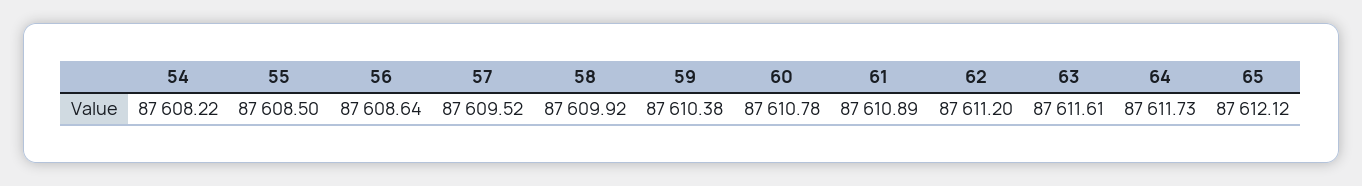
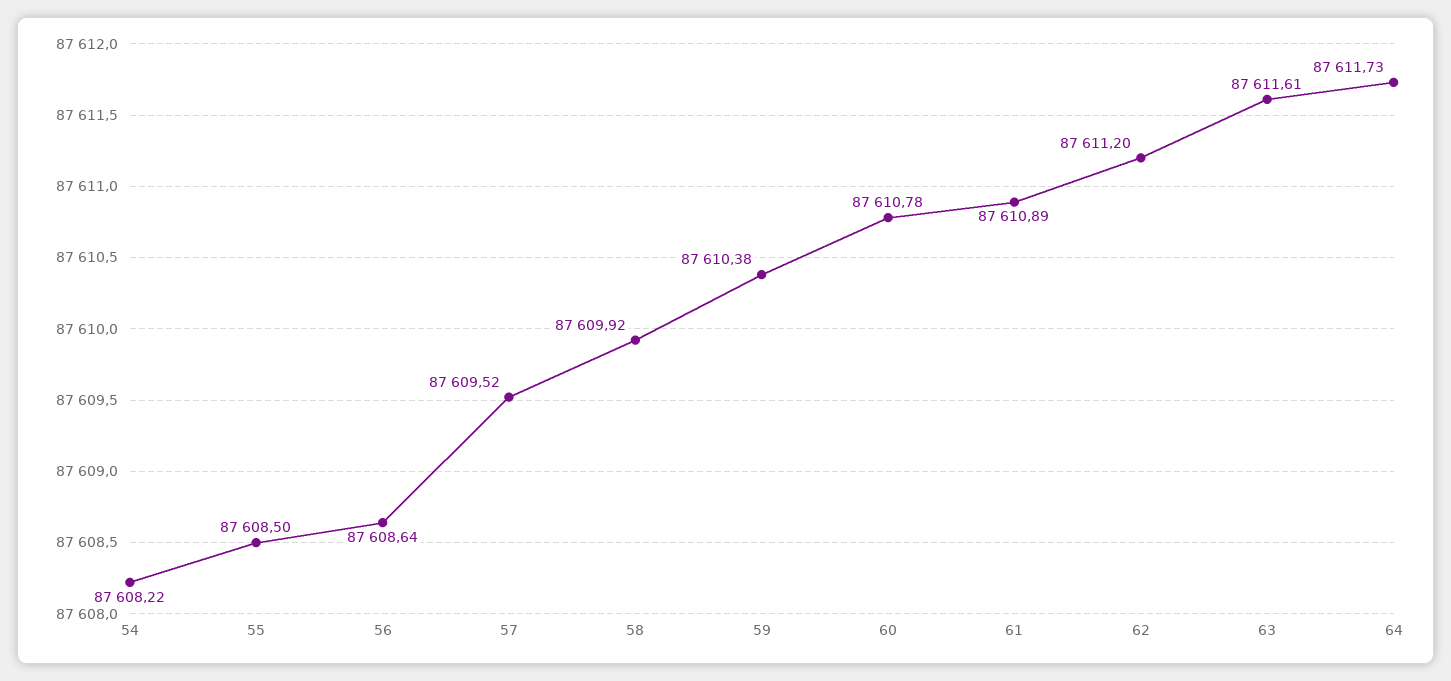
  {
    "54": 87608.22,
    "55": 87608.5,
    "56": 87608.64,
    "57": 87609.52,
    "58": 87609.92,
    "59": 87610.38,
    "60": 87610.78,
    "61": 87610.89,
    "62": 87611.2,
    "63": 87611.61,
-   "64": 87611.73,
+   "64": 87611.73
-   "65": 87612.12
  }

